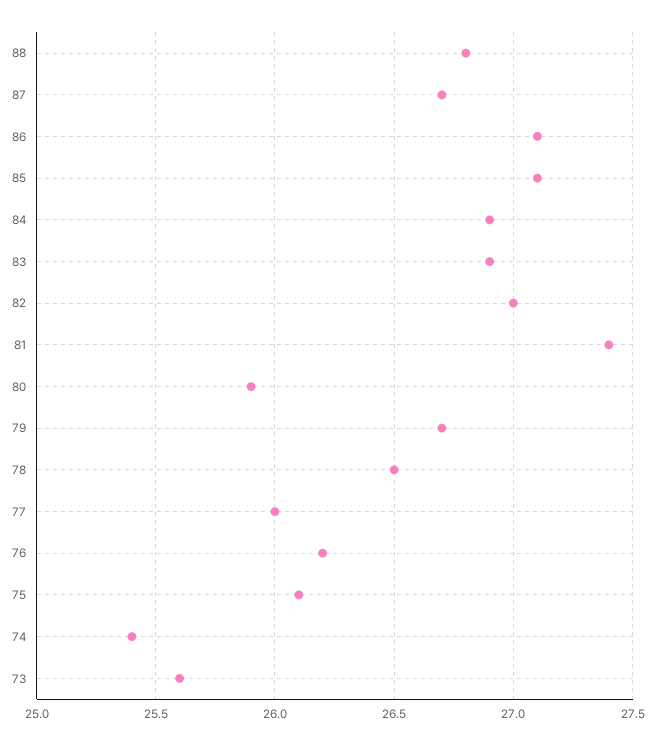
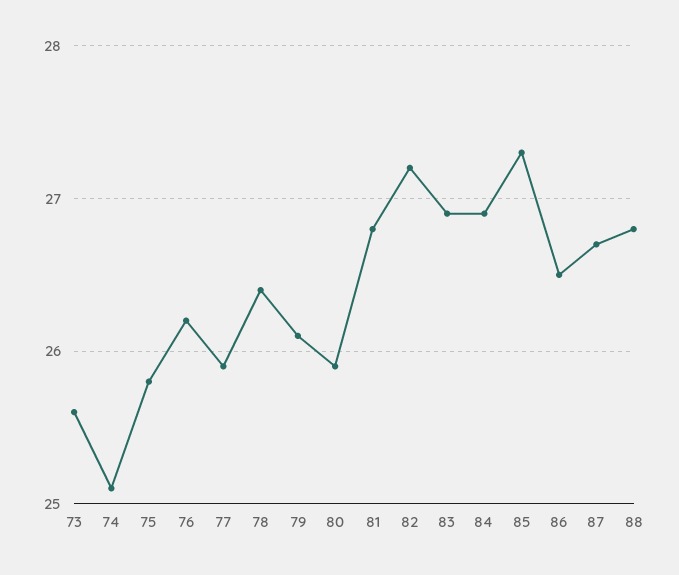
  {
    "88": 26.8,
    "87": 26.7,
-   "86": 27.1,
+   "86": 26.5,
-   "85": 27.1,
+   "85": 27.3,
    "84": 26.9,
    "83": 26.9,
-   "82": 27,
+   "82": 27.2,
-   "81": 27.4,
+   "81": 26.8,
    "80": 25.9,
-   "79": 26.7,
+   "79": 26.1,
-   "78": 26.5,
+   "78": 26.4,
-   "77": 26,
+   "77": 25.9,
    "76": 26.2,
-   "75": 26.1,
+   "75": 25.8,
-   "74": 25.4,
+   "74": 25.1,
    "73": 25.6
  }

